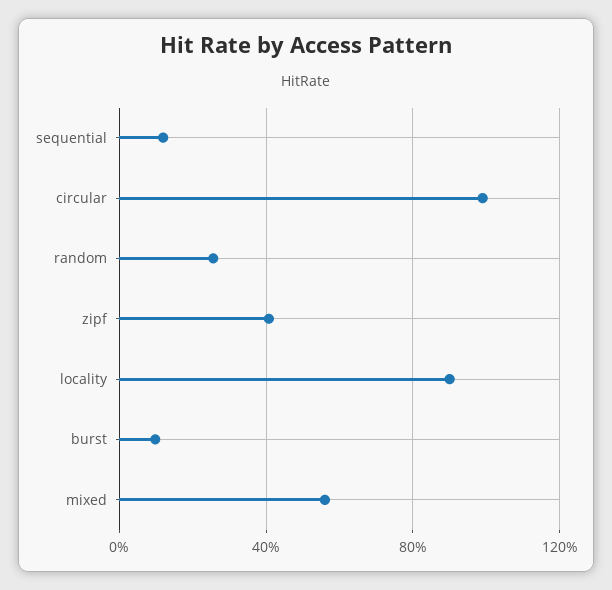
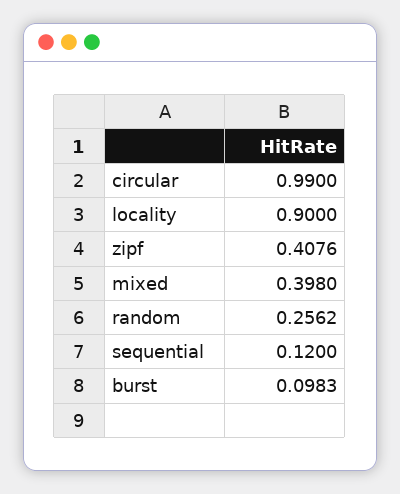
  {
    "sequential": 0.12,
    "circular": 0.99,
    "random": 0.2562,
    "zipf": 0.4076,
    "locality": 0.9,
    "burst": 0.0983,
-   "mixed": 0.55
+   "mixed": 0.398
  }

